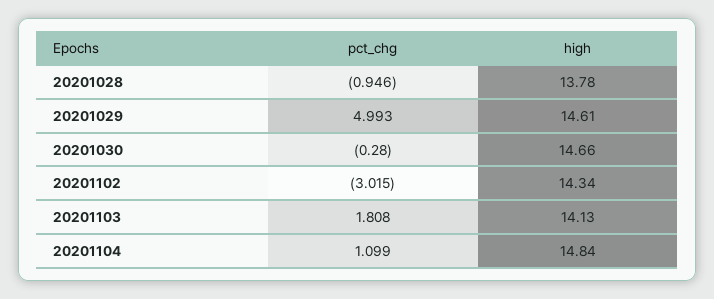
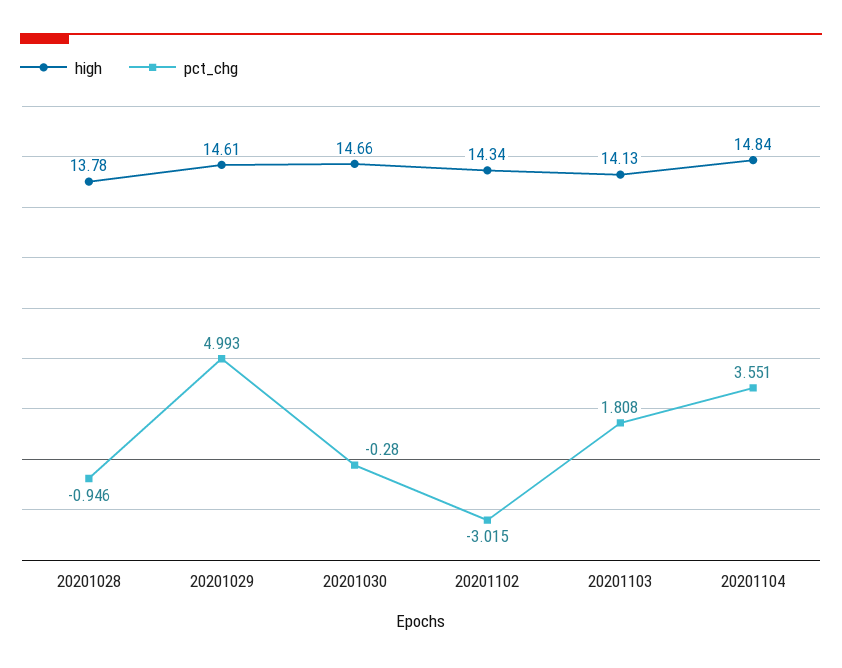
  {
    "pct_chg": {
      "20201028": -0.946,
      "20201029": 4.993,
      "20201030": -0.28,
      "20201102": -3.015,
      "20201103": 1.808,
-     "20201104": 1.099
+     "20201104": 3.551
    },
    "high": {
      "20201028": 13.78,
      "20201029": 14.61,
      "20201030": 14.66,
      "20201102": 14.34,
      "20201103": 14.13,
      "20201104": 14.84
    }
  }

